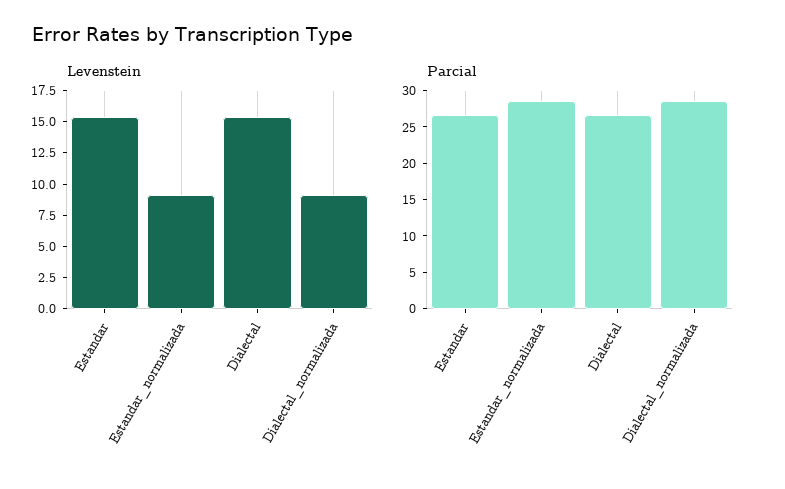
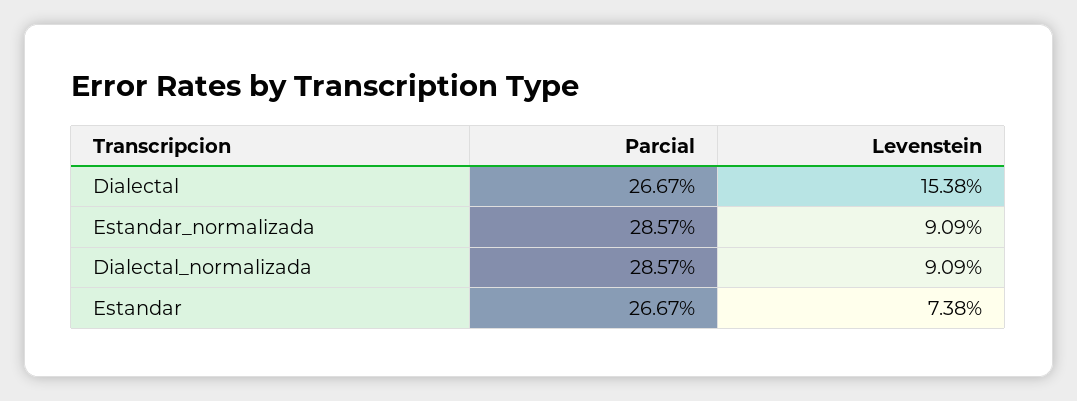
  {
    "Levenstein": {
-     "Estandar": 15,
+     "Estandar": 7.38,
      "Estandar_normalizada": 9.09,
      "Dialectal": 15.38,
      "Dialectal_normalizada": 9.09
    },
    "Parcial": {
      "Estandar": 26.67,
      "Estandar_normalizada": 28.57,
      "Dialectal": 26.67,
      "Dialectal_normalizada": 28.57
    }
  }

